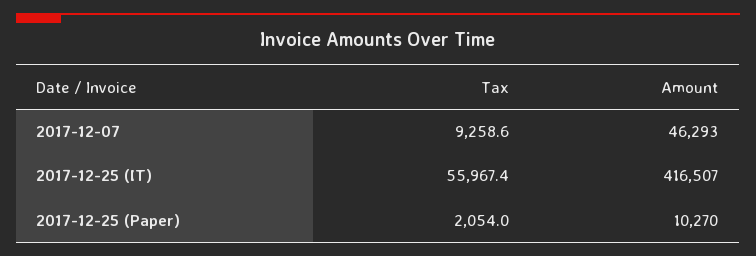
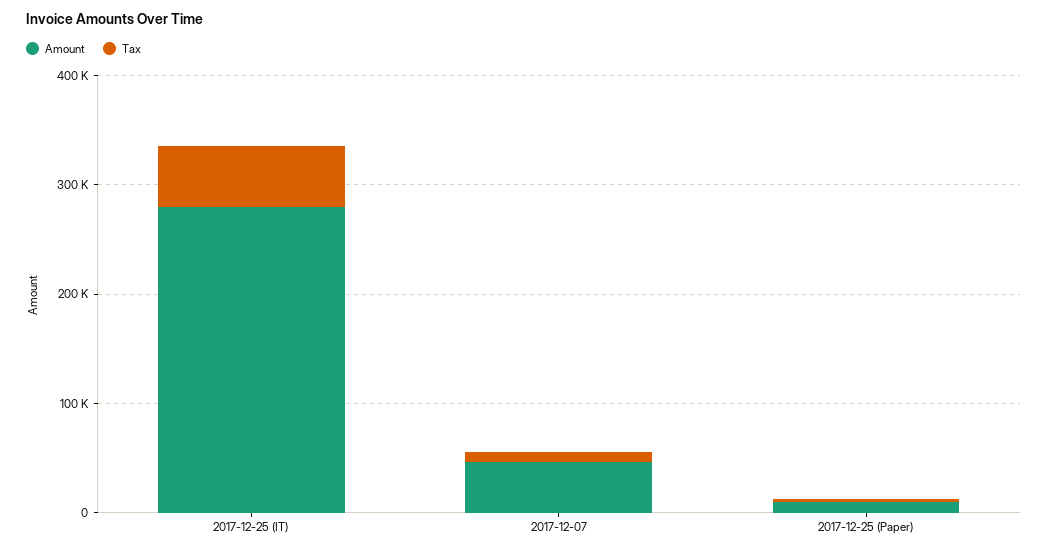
  {
    "Tax": {
      "2017-12-07": 9258.6,
      "2017-12-25 (IT)": 55967.4,
      "2017-12-25 (Paper)": 2054
    },
    "Amount": {
      "2017-12-07": 46293,
-     "2017-12-25 (IT)": 416507,
+     "2017-12-25 (IT)": 280000,
      "2017-12-25 (Paper)": 10270
    }
  }

